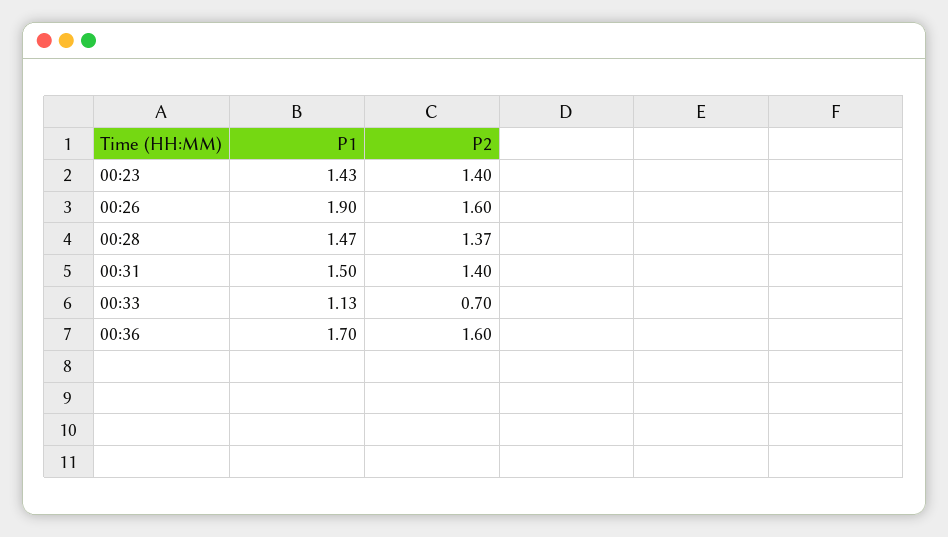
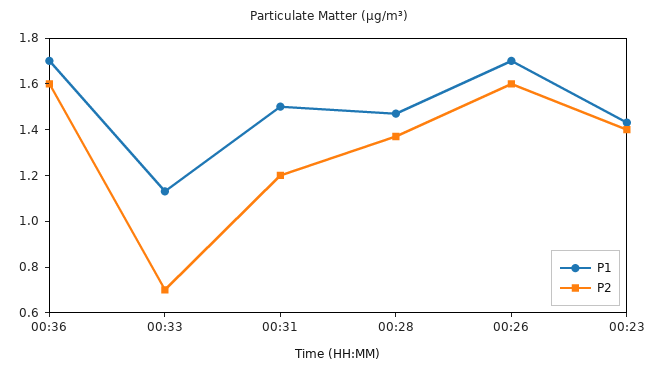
  {
    "P1": {
      "00:23": 1.43,
-     "00:26": 1.9,
+     "00:26": 1.7,
      "00:28": 1.47,
      "00:31": 1.5,
      "00:33": 1.13,
      "00:36": 1.7
    },
    "P2": {
      "00:23": 1.4,
      "00:26": 1.6,
      "00:28": 1.37,
-     "00:31": 1.4,
+     "00:31": 1.2,
      "00:33": 0.7,
      "00:36": 1.6
    }
  }

